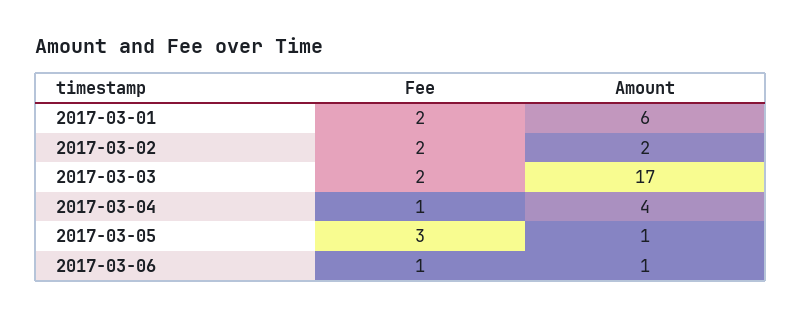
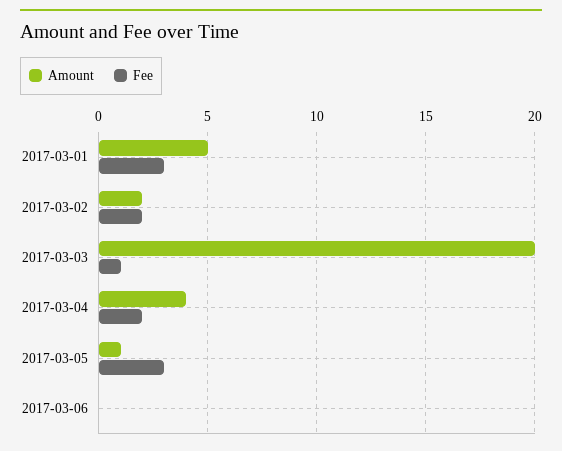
  {
    "Fee": {
-     "2017-03-01": 2,
+     "2017-03-01": 3,
      "2017-03-02": 2,
-     "2017-03-03": 2,
+     "2017-03-03": 1,
-     "2017-03-04": 1,
+     "2017-03-04": 2,
      "2017-03-05": 3,
-     "2017-03-06": 1
+     "2017-03-06": 0
    },
    "Amount": {
-     "2017-03-01": 6,
+     "2017-03-01": 5,
      "2017-03-02": 2,
-     "2017-03-03": 17,
+     "2017-03-03": 20,
      "2017-03-04": 4,
      "2017-03-05": 1,
-     "2017-03-06": 1
+     "2017-03-06": 0
    }
  }

